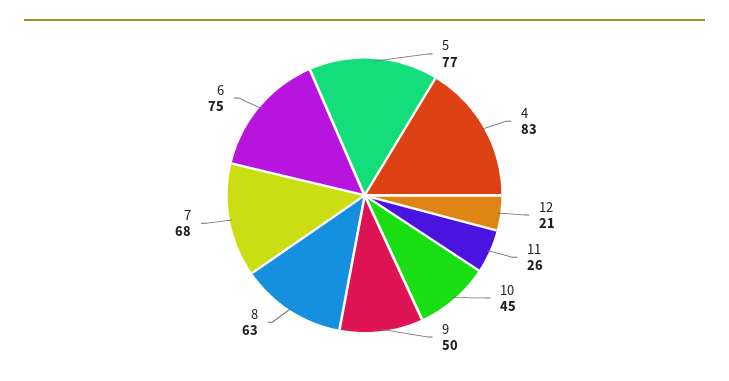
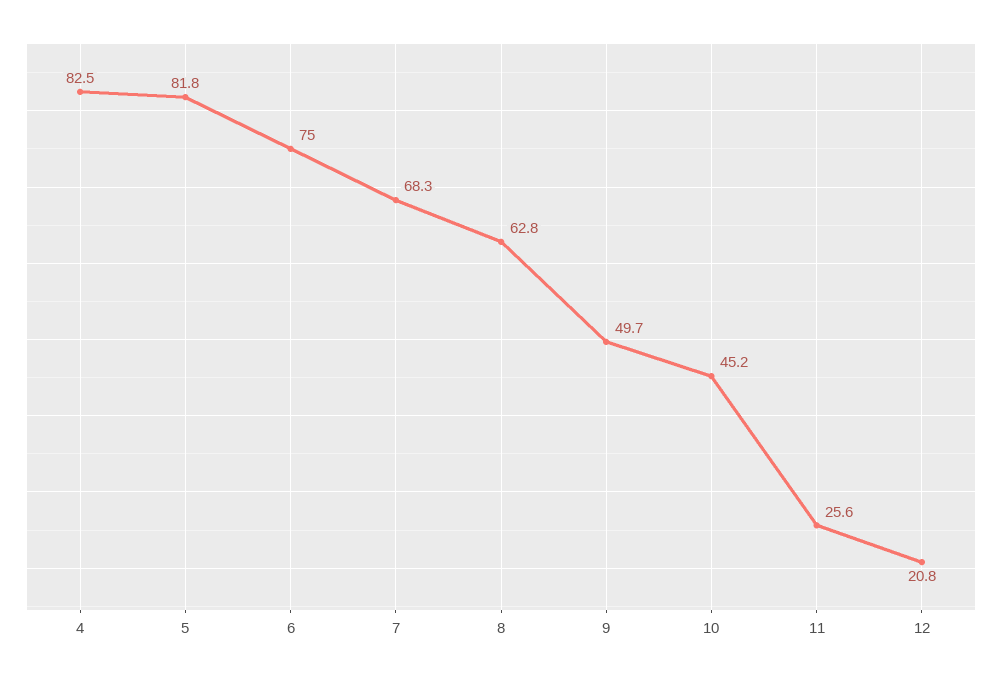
  {
-   "5": 77,
+   "5": 81.8,
    "4": 82.5,
    "12": 20.8,
    "11": 25.6,
    "10": 45.2,
    "9": 49.7,
    "8": 62.8,
    "7": 68.3,
    "6": 75
  }

